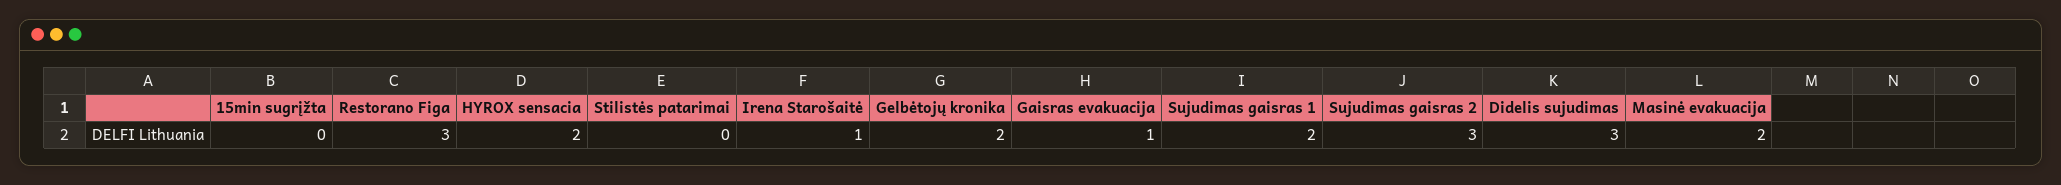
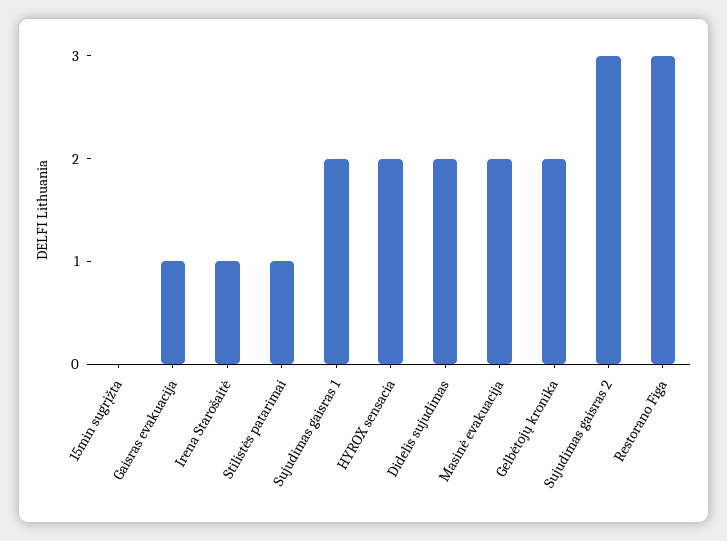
  {
    "15min sugrįžta": 0,
    "Restorano Figa": 3,
    "HYROX sensacia": 2,
-   "Stilistės patarimai": 0,
+   "Stilistės patarimai": 1,
    "Irena Starošaitė": 1,
    "Gelbėtojų kronika": 2,
    "Gaisras evakuacija": 1,
    "Sujudimas gaisras 1": 2,
    "Sujudimas gaisras 2": 3,
-   "Didelis sujudimas": 3,
+   "Didelis sujudimas": 2,
    "Masinė evakuacija": 2
  }

